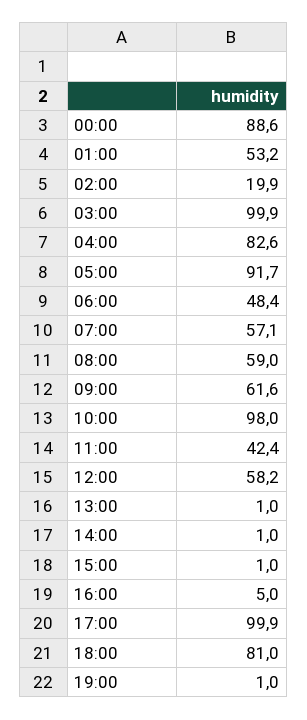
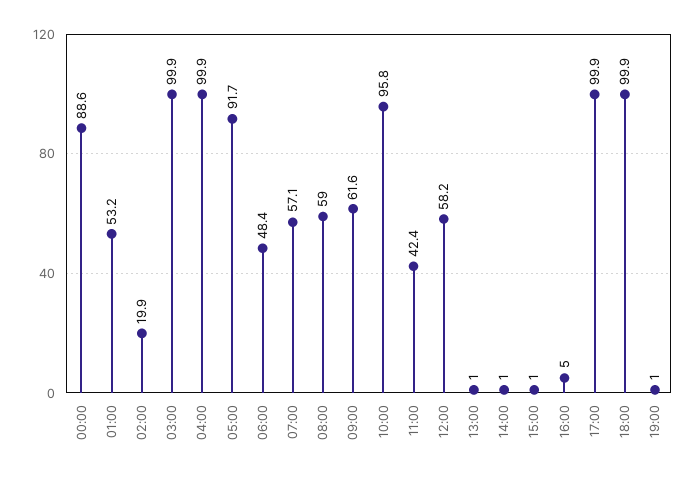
  {
    "00:00": 88.6,
    "01:00": 53.2,
    "02:00": 19.9,
    "03:00": 99.9,
-   "04:00": 82.6,
+   "04:00": 99.9,
    "05:00": 91.7,
    "06:00": 48.4,
    "07:00": 57.1,
    "08:00": 59,
    "09:00": 61.6,
-   "10:00": 98,
+   "10:00": 95.8,
    "11:00": 42.4,
    "12:00": 58.2,
    "13:00": 1,
    "14:00": 1,
    "15:00": 1,
    "16:00": 5,
    "17:00": 99.9,
-   "18:00": 81,
+   "18:00": 99.9,
    "19:00": 1
  }

